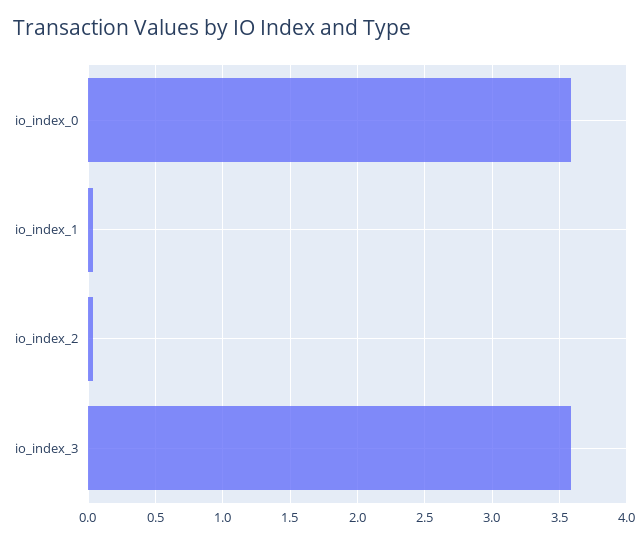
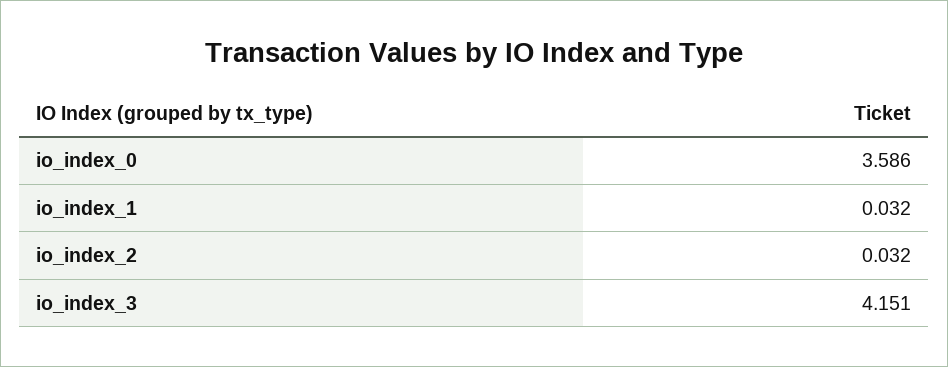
  {
    "io_index_0": 3.586,
    "io_index_1": 0.032,
    "io_index_2": 0.032,
-   "io_index_3": 3.6
+   "io_index_3": 4.151
  }

